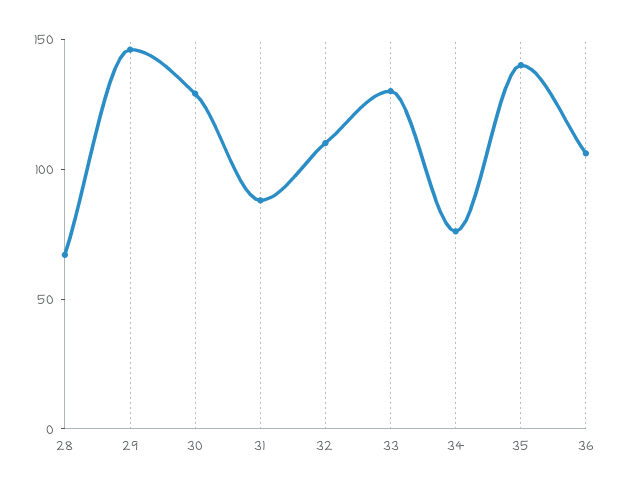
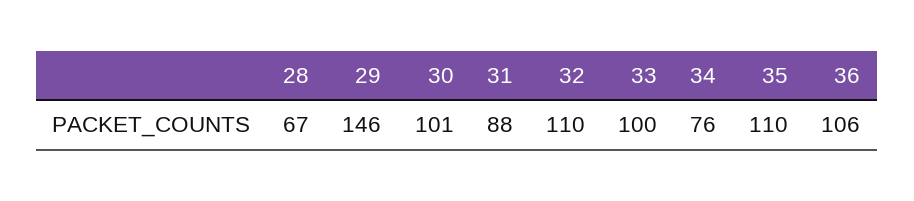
  {
    "28": 67,
    "29": 146,
-   "30": 130,
+   "30": 101,
    "31": 88,
    "32": 110,
-   "33": 130,
+   "33": 100,
    "34": 76,
-   "35": 140,
+   "35": 110,
    "36": 106
  }

